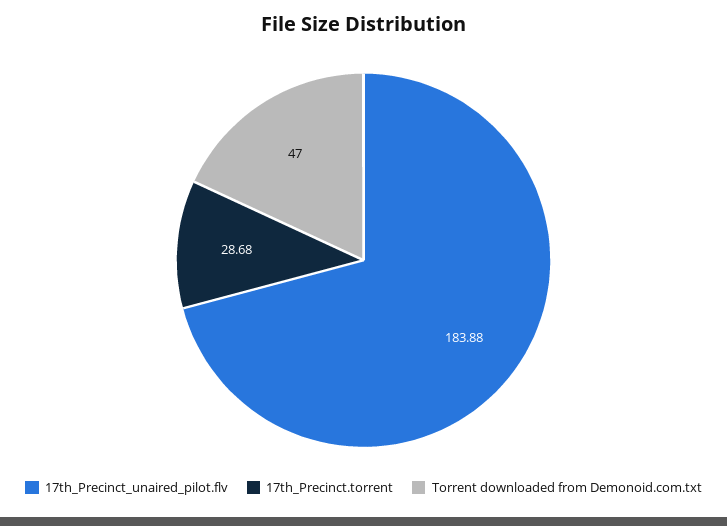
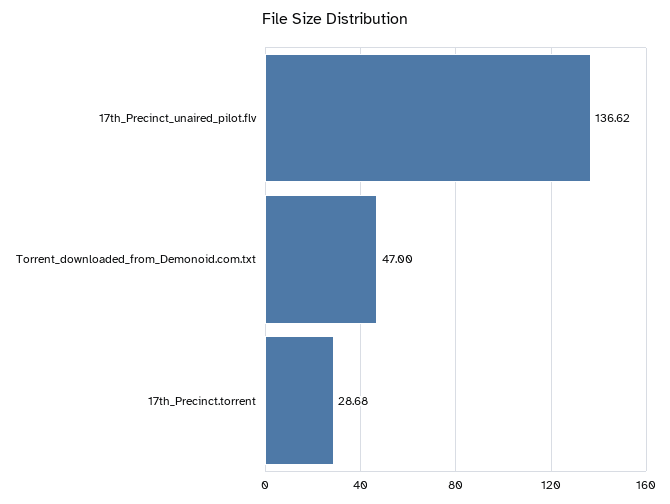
  {
-   "17th_Precinct_unaired_pilot.flv": 183.88,
+   "17th_Precinct_unaired_pilot.flv": 136.62,
    "17th_Precinct.torrent": 28.68,
    "Torrent downloaded from Demonoid.com.txt": 47
  }

